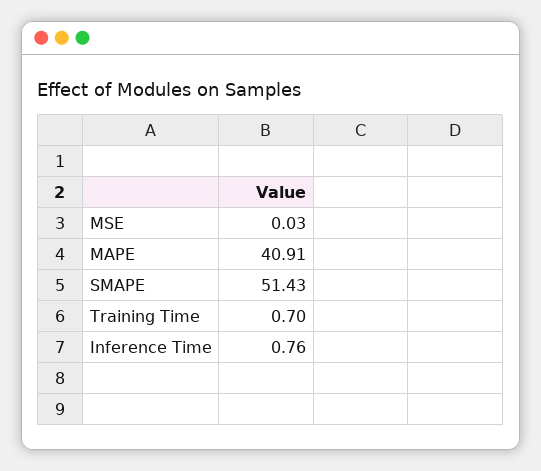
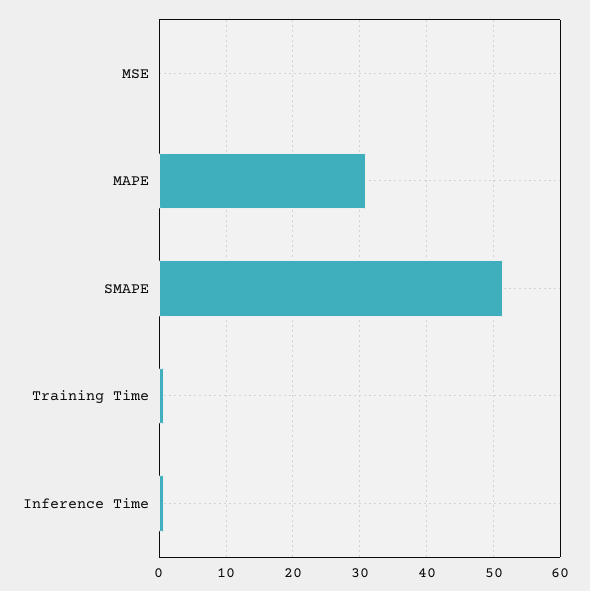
  {
    "MSE": 0.03,
-   "MAPE": 40.91,
+   "MAPE": 31,
    "SMAPE": 51.43,
    "Training Time": 0.7,
    "Inference Time": 0.76
  }

